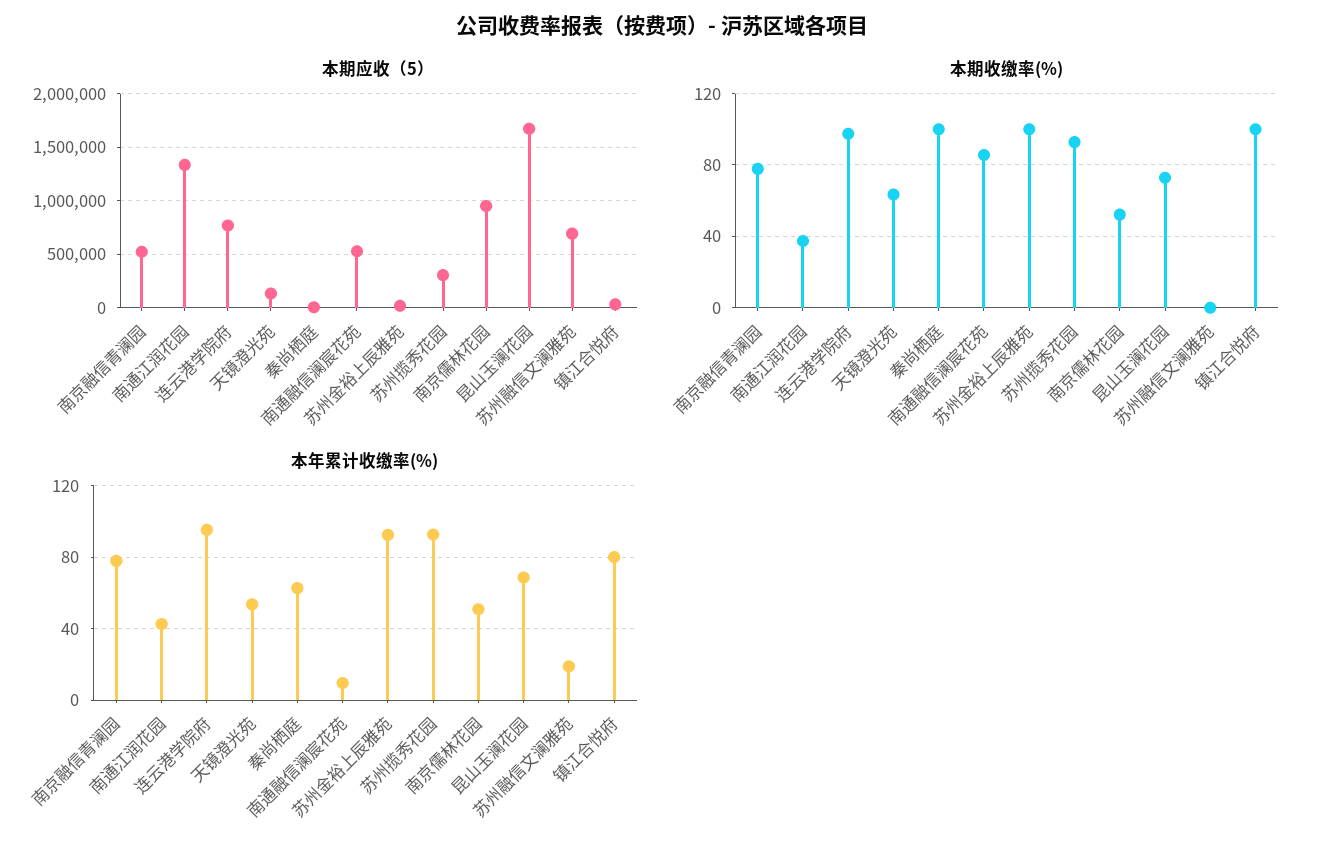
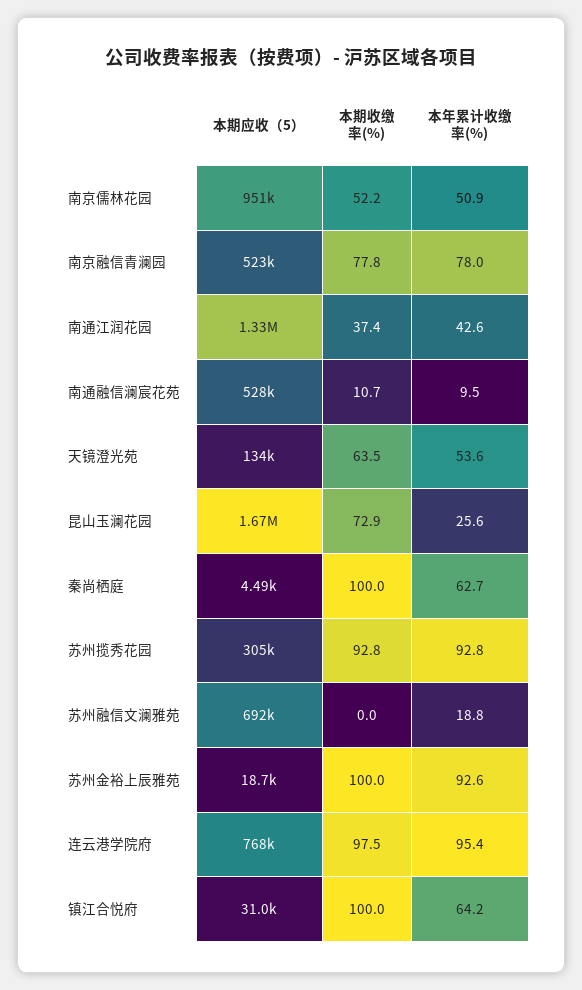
  {
    "本期应收（5）": {
      "南京融信青澜园": 523000,
      "南通江润花园": 1330000,
      "连云港学院府": 768000,
      "天镜澄光苑": 134000,
      "秦尚栖庭": 4490,
      "南通融信澜宸花苑": 528000,
      "苏州金裕上辰雅苑": 18700,
      "苏州揽秀花园": 305000,
      "南京儒林花园": 951000,
      "昆山玉澜花园": 1670000,
      "苏州融信文澜雅苑": 692000,
      "镇江合悦府": 31000
    },
    "本期收缴率(%)": {
      "南京融信青澜园": 77.8,
      "南通江润花园": 37.4,
      "连云港学院府": 97.5,
      "天镜澄光苑": 63.5,
      "秦尚栖庭": 100,
-     "南通融信澜宸花苑": 85,
+     "南通融信澜宸花苑": 10.7,
      "苏州金裕上辰雅苑": 100,
      "苏州揽秀花园": 92.8,
      "南京儒林花园": 52.2,
      "昆山玉澜花园": 72.9,
      "苏州融信文澜雅苑": 0,
      "镇江合悦府": 100
    },
    "本年累计收缴率(%)": {
      "南京融信青澜园": 78,
      "南通江润花园": 42.6,
      "连云港学院府": 95.4,
      "天镜澄光苑": 53.6,
      "秦尚栖庭": 62.7,
      "南通融信澜宸花苑": 9.5,
      "苏州金裕上辰雅苑": 92.6,
      "苏州揽秀花园": 92.8,
      "南京儒林花园": 50.9,
-     "昆山玉澜花园": 70,
+     "昆山玉澜花园": 25.6,
      "苏州融信文澜雅苑": 18.8,
-     "镇江合悦府": 80
+     "镇江合悦府": 64.2
    }
  }

